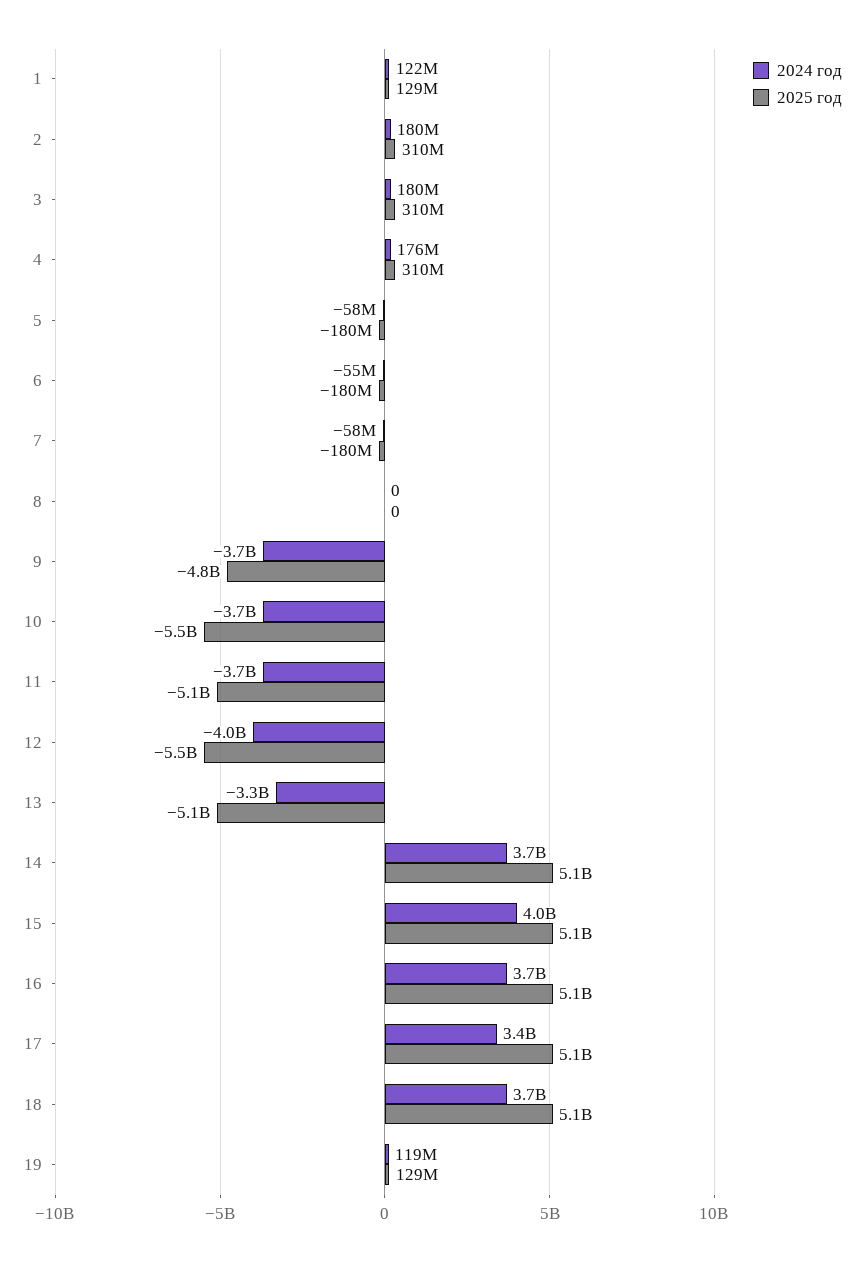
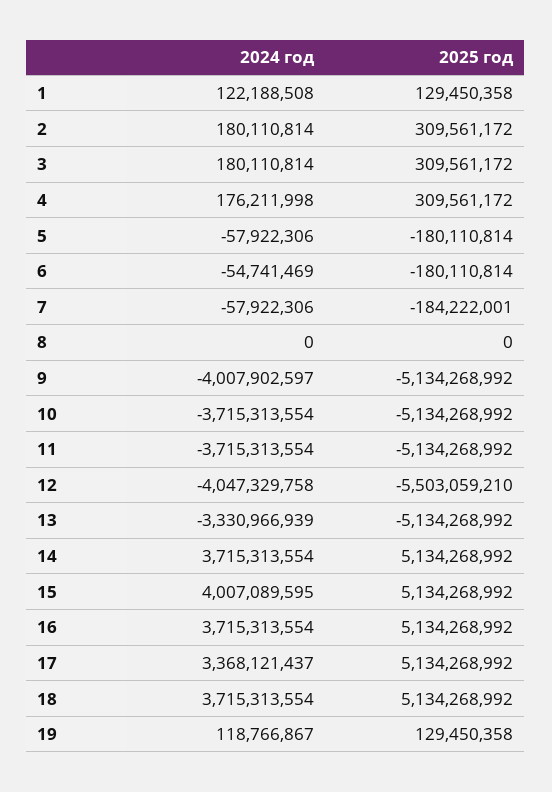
  {
    "2024 год": {
      "1": 122188508,
      "2": 180110814,
      "3": 180110814,
      "4": 176211998,
      "5": -57922306,
      "6": -54741469,
      "7": -57922306,
      "8": 0,
-     "9": -3700000000,
+     "9": -4007902597,
      "10": -3715313554,
      "11": -3715313554,
      "12": -4047329758,
      "13": -3330966939,
      "14": 3715313554,
      "15": 4007089595,
      "16": 3715313554,
      "17": 3368121437,
      "18": 3715313554,
      "19": 118766867
    },
    "2025 год": {
      "1": 129450358,
      "2": 309561172,
      "3": 309561172,
      "4": 309561172,
      "5": -180110814,
      "6": -180110814,
-     "7": -180000000,
+     "7": -184222001,
      "8": 0,
-     "9": -4800000000,
+     "9": -5134268992,
-     "10": -5500000000,
+     "10": -5134268992,
      "11": -5134268992,
      "12": -5503059210,
      "13": -5134268992,
      "14": 5134268992,
      "15": 5134268992,
      "16": 5134268992,
      "17": 5134268992,
      "18": 5134268992,
      "19": 129450358
    }
  }

